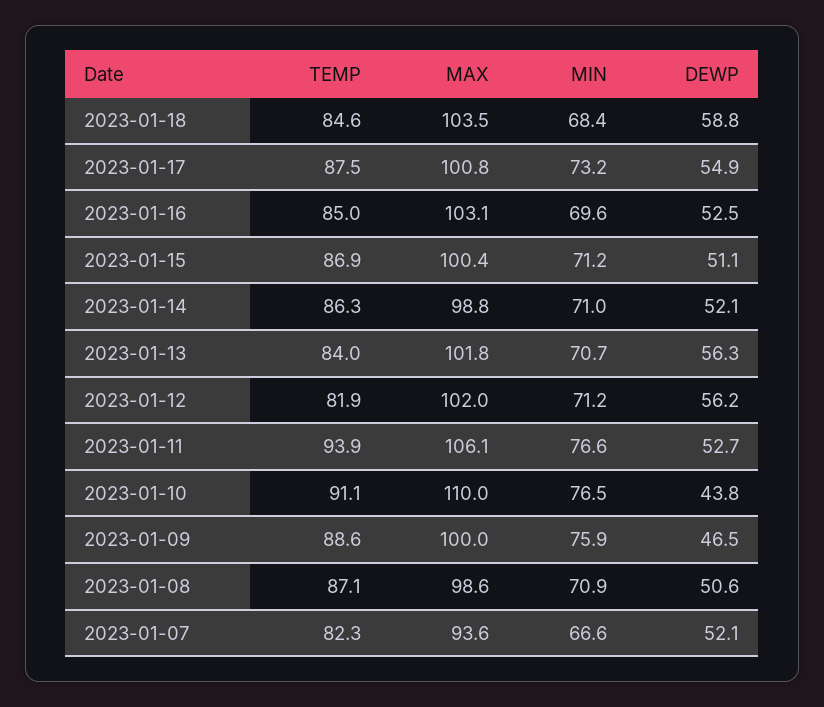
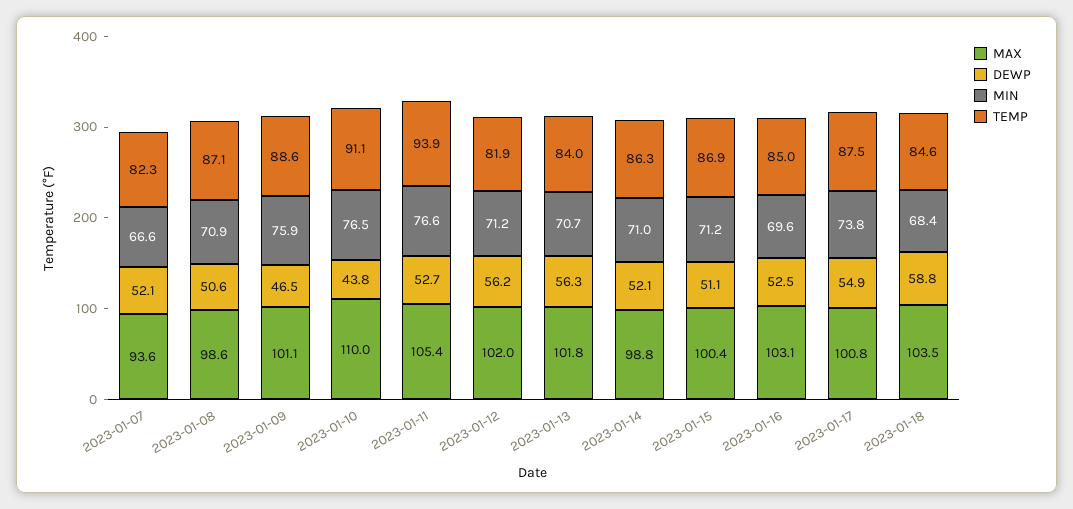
  {
    "TEMP": {
      "2023-01-18": 84.6,
      "2023-01-17": 87.5,
      "2023-01-16": 85,
      "2023-01-15": 86.9,
      "2023-01-14": 86.3,
      "2023-01-13": 84,
      "2023-01-12": 81.9,
      "2023-01-11": 93.9,
      "2023-01-10": 91.1,
      "2023-01-09": 88.6,
      "2023-01-08": 87.1,
      "2023-01-07": 82.3
    },
    "MAX": {
      "2023-01-18": 103.5,
      "2023-01-17": 100.8,
      "2023-01-16": 103.1,
      "2023-01-15": 100.4,
      "2023-01-14": 98.8,
      "2023-01-13": 101.8,
      "2023-01-12": 102,
-     "2023-01-11": 106.1,
+     "2023-01-11": 105.4,
      "2023-01-10": 110,
-     "2023-01-09": 100,
+     "2023-01-09": 101.1,
      "2023-01-08": 98.6,
      "2023-01-07": 93.6
    },
    "MIN": {
      "2023-01-18": 68.4,
-     "2023-01-17": 73.2,
+     "2023-01-17": 73.8,
      "2023-01-16": 69.6,
      "2023-01-15": 71.2,
      "2023-01-14": 71,
      "2023-01-13": 70.7,
      "2023-01-12": 71.2,
      "2023-01-11": 76.6,
      "2023-01-10": 76.5,
      "2023-01-09": 75.9,
      "2023-01-08": 70.9,
      "2023-01-07": 66.6
    },
    "DEWP": {
      "2023-01-18": 58.8,
      "2023-01-17": 54.9,
      "2023-01-16": 52.5,
      "2023-01-15": 51.1,
      "2023-01-14": 52.1,
      "2023-01-13": 56.3,
      "2023-01-12": 56.2,
      "2023-01-11": 52.7,
      "2023-01-10": 43.8,
      "2023-01-09": 46.5,
      "2023-01-08": 50.6,
      "2023-01-07": 52.1
    }
  }

